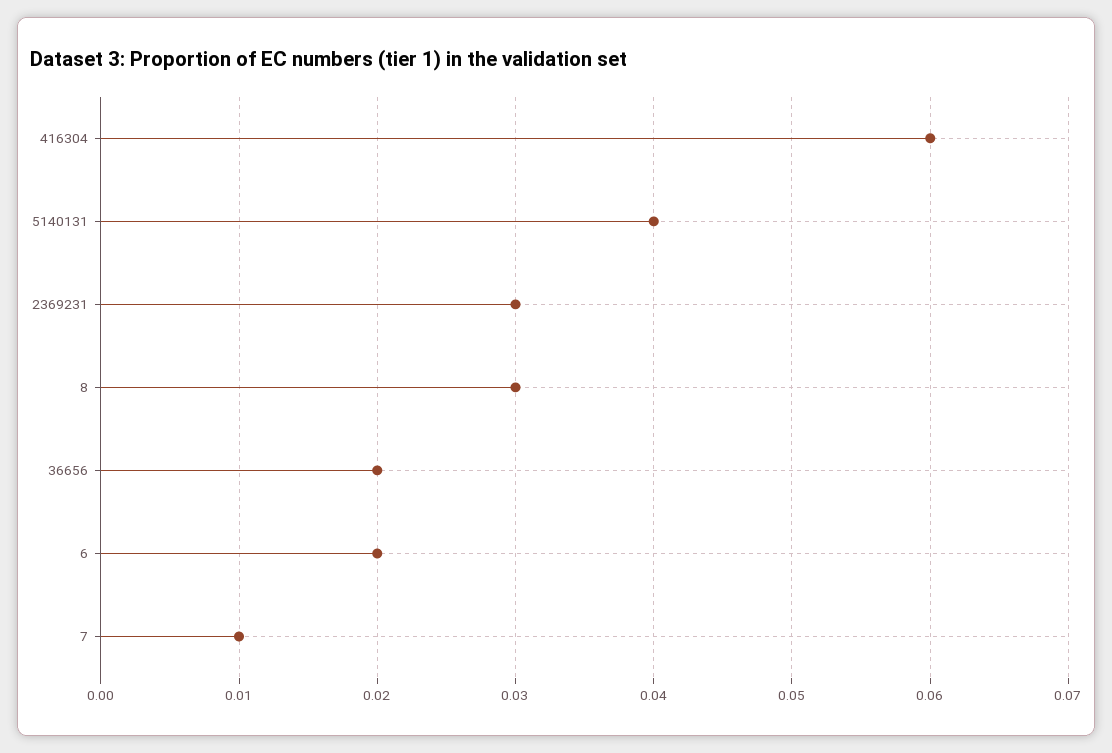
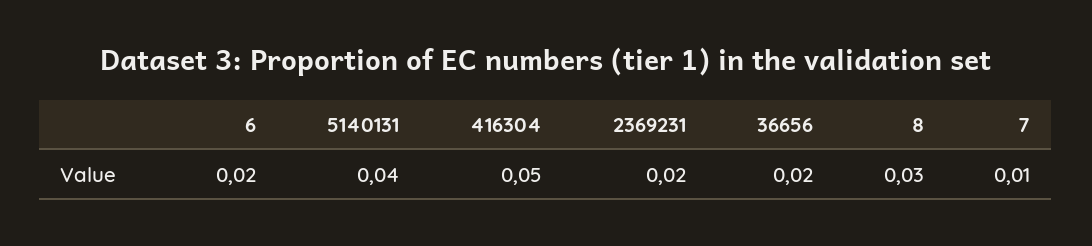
  {
-   "416304": 0.06,
+   "416304": 0.05,
    "5140131": 0.04,
-   "2369231": 0.03,
+   "2369231": 0.02,
    "8": 0.03,
    "36656": 0.02,
    "6": 0.02,
    "7": 0.01
  }

